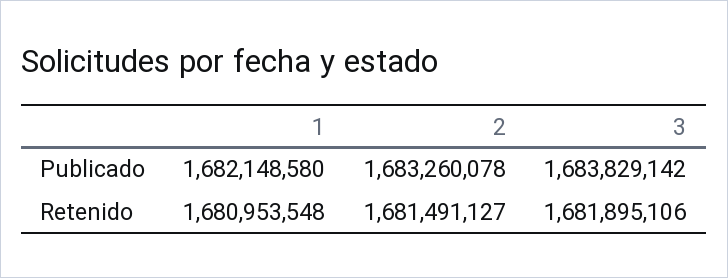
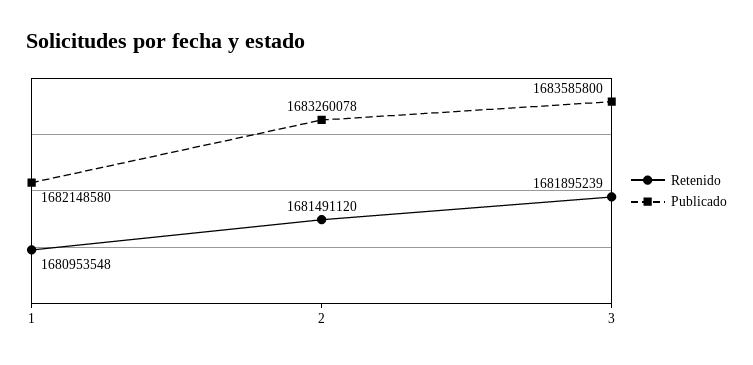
  {
    "Publicado": {
      "1": 1682148580,
      "2": 1683260078,
-     "3": 1683829142
+     "3": 1683585800
    },
    "Retenido": {
      "1": 1680953548,
-     "2": 1681491127,
+     "2": 1681491120,
-     "3": 1681895106
+     "3": 1681895239
    }
  }

